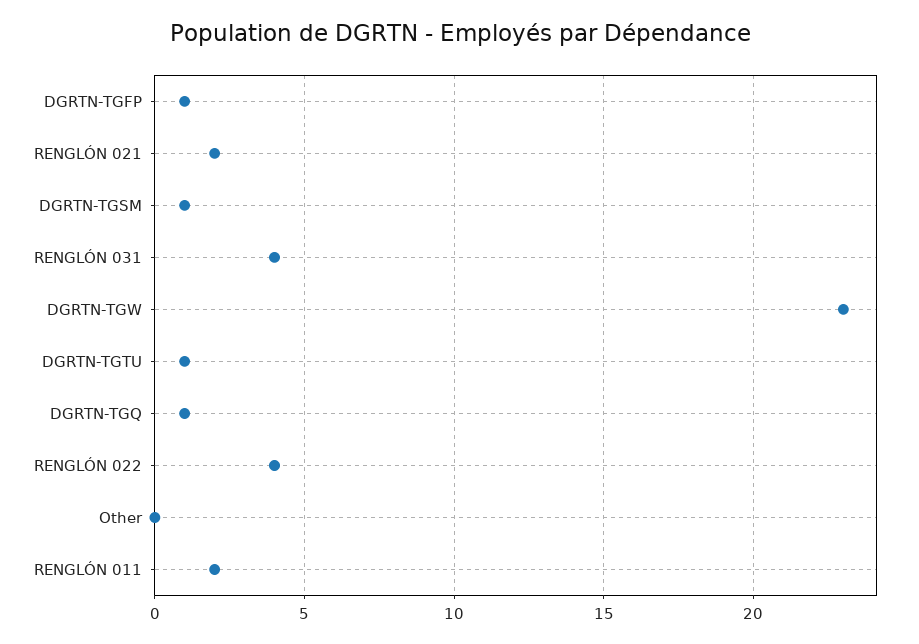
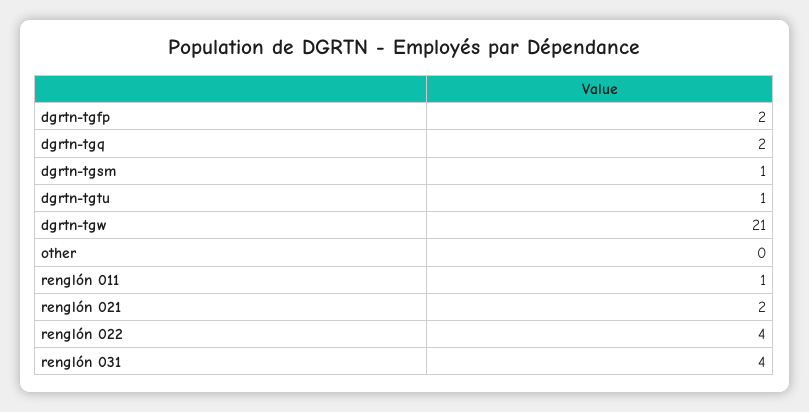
  {
-   "DGRTN-TGFP": 1,
+   "DGRTN-TGFP": 2,
    "RENGLÓN 021": 2,
    "DGRTN-TGSM": 1,
    "RENGLÓN 031": 4,
-   "DGRTN-TGW": 23,
+   "DGRTN-TGW": 21,
    "DGRTN-TGTU": 1,
-   "DGRTN-TGQ": 1,
+   "DGRTN-TGQ": 2,
    "RENGLÓN 022": 4,
    "Other": 0,
-   "RENGLÓN 011": 2
+   "RENGLÓN 011": 1
  }

